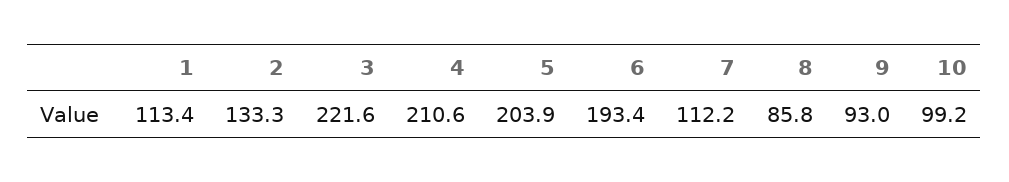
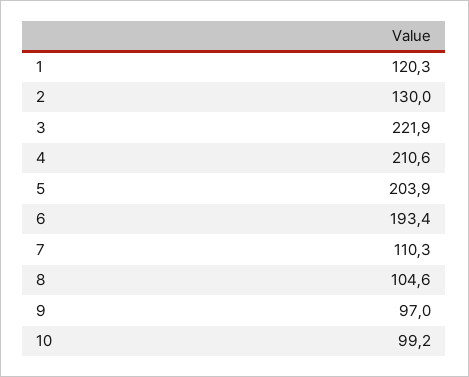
  {
-   "1": 113.4,
+   "1": 120.3,
-   "2": 133.3,
+   "2": 130,
-   "3": 221.6,
+   "3": 221.9,
    "4": 210.6,
    "5": 203.9,
    "6": 193.4,
-   "7": 112.2,
+   "7": 110.3,
-   "8": 85.8,
+   "8": 104.6,
-   "9": 93,
+   "9": 97,
    "10": 99.2
  }

